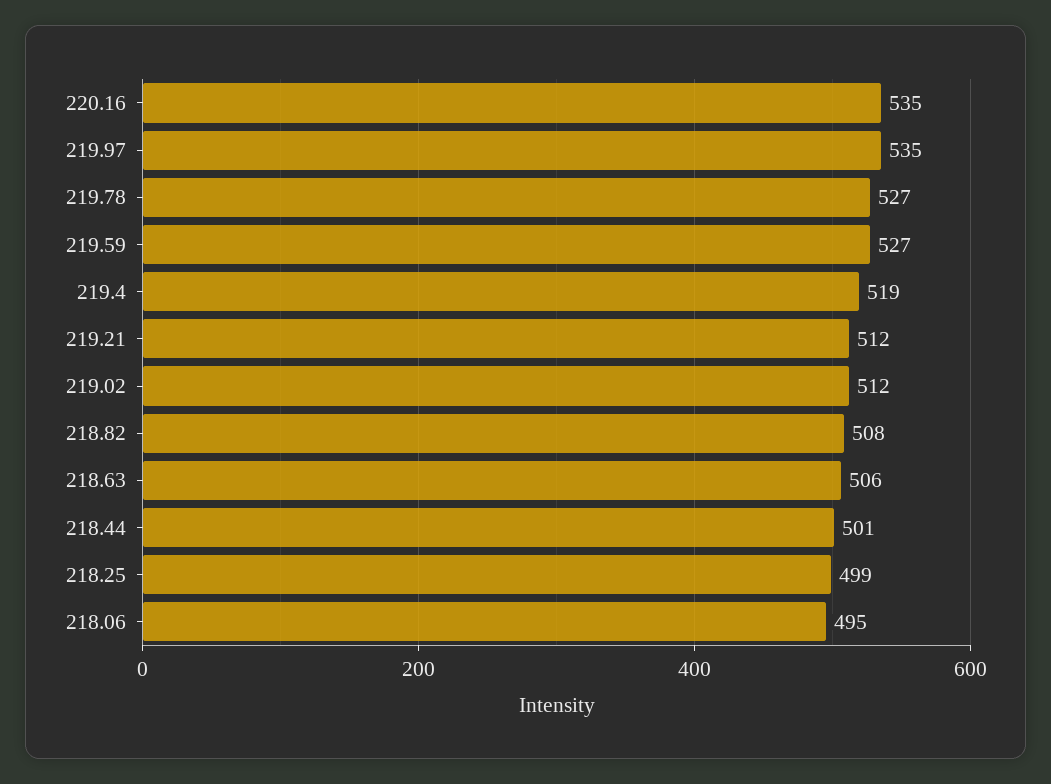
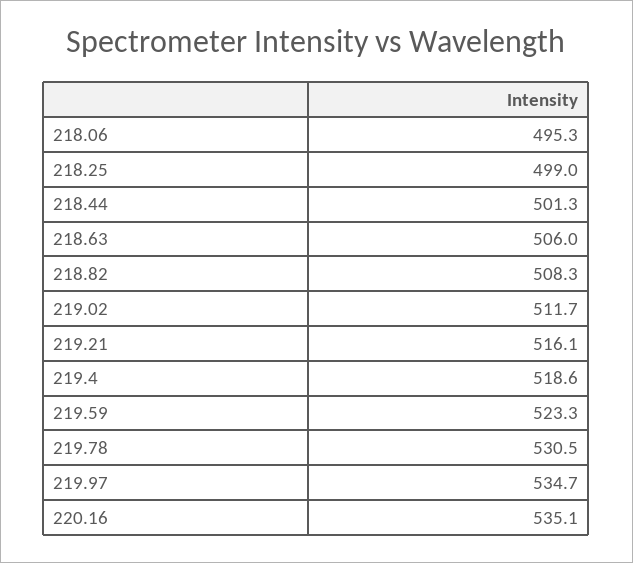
  {
    "220.16": 535.1,
    "219.97": 534.7,
-   "219.78": 527,
+   "219.78": 530.5,
-   "219.59": 527,
+   "219.59": 523.3,
    "219.4": 518.6,
-   "219.21": 512,
+   "219.21": 516.1,
    "219.02": 511.7,
    "218.82": 508.3,
    "218.63": 506,
    "218.44": 501.3,
    "218.25": 499,
    "218.06": 495.3
  }

